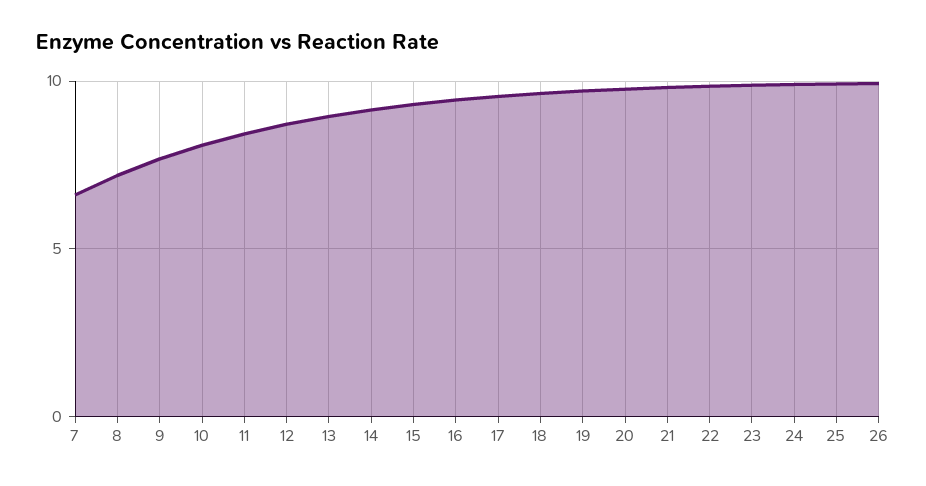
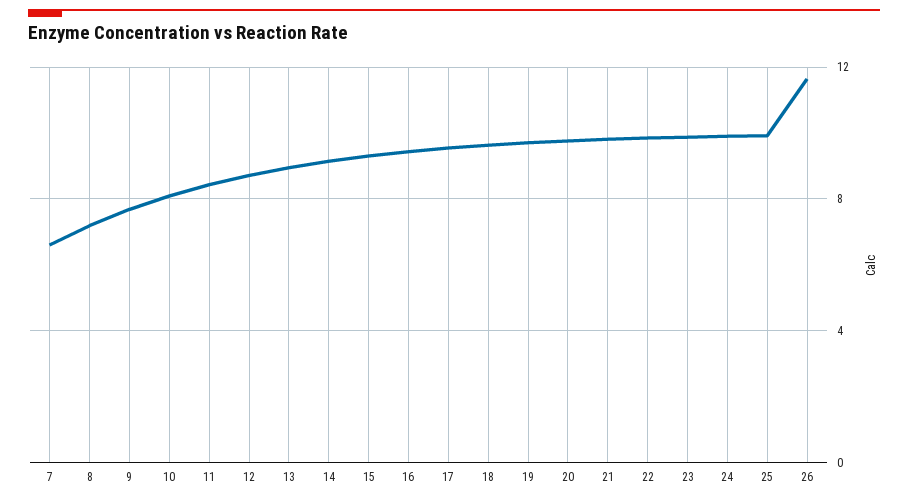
  {
    "7": 6.5,
    "8": 7,
    "9": 7.5,
    "10": 8,
    "11": 8.5,
    "12": 8.5,
    "13": 9,
    "14": 9,
    "15": 9.5,
    "16": 9.5,
    "17": 9.5,
    "18": 9.5,
    "19": 9.5,
    "20": 10,
    "21": 10,
    "22": 10,
    "23": 10,
    "24": 10,
    "25": 10,
-   "26": 10
+   "26": 11.5
  }

